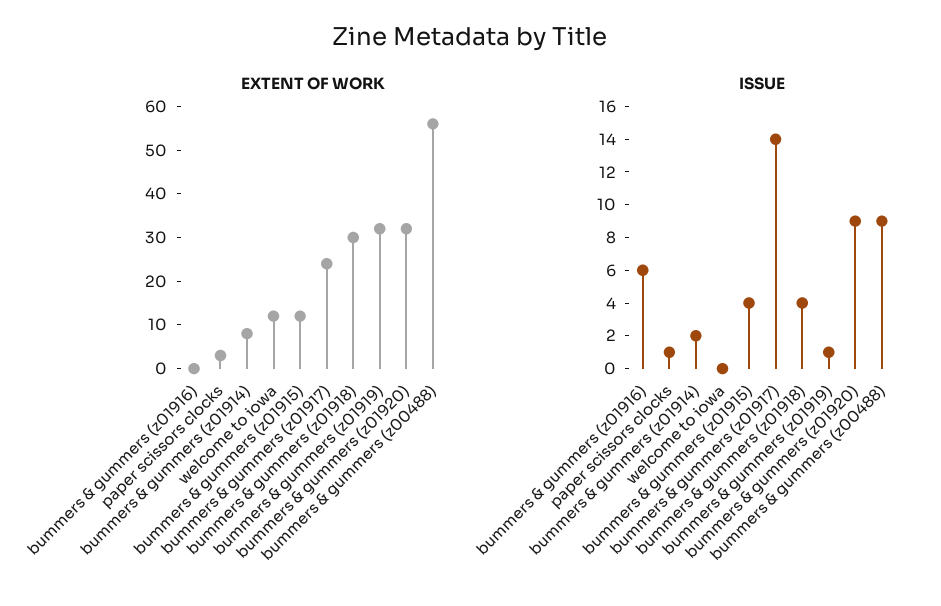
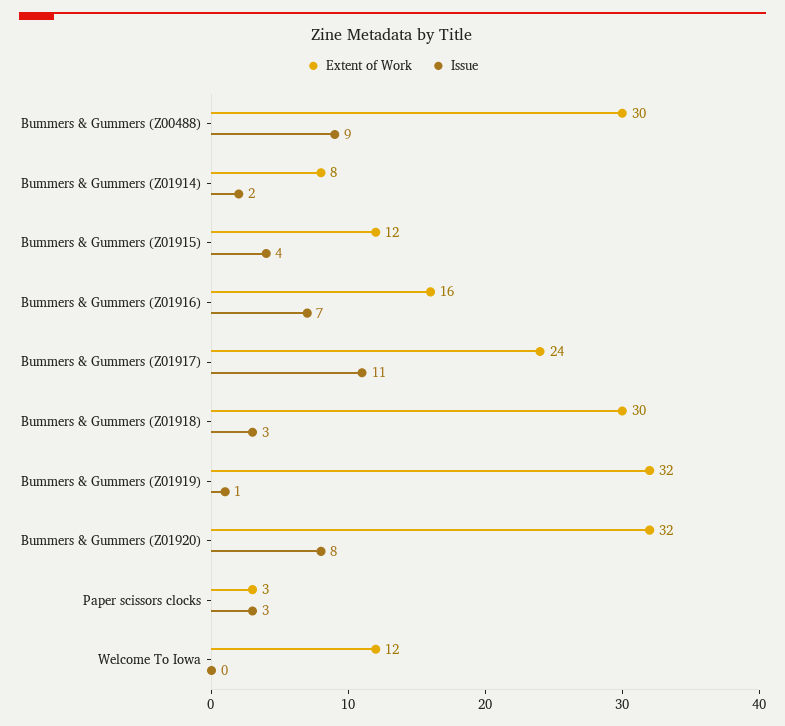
  {
    "EXTENT OF WORK": {
-     "bummers & gummers (z01916)": 0,
+     "bummers & gummers (z01916)": 16,
      "paper scissors clocks": 3,
      "bummers & gummers (z01914)": 8,
      "welcome to iowa": 12,
      "bummers & gummers (z01915)": 12,
      "bummers & gummers (z01917)": 24,
      "bummers & gummers (z01918)": 30,
      "bummers & gummers (z01919)": 32,
      "bummers & gummers (z01920)": 32,
-     "bummers & gummers (z00488)": 55
+     "bummers & gummers (z00488)": 30
    },
    "ISSUE": {
-     "bummers & gummers (z01916)": 6,
+     "bummers & gummers (z01916)": 7,
-     "paper scissors clocks": 1,
+     "paper scissors clocks": 3,
      "bummers & gummers (z01914)": 2,
      "welcome to iowa": 0,
      "bummers & gummers (z01915)": 4,
-     "bummers & gummers (z01917)": 14,
+     "bummers & gummers (z01917)": 11,
-     "bummers & gummers (z01918)": 4,
+     "bummers & gummers (z01918)": 3,
      "bummers & gummers (z01919)": 1,
-     "bummers & gummers (z01920)": 9,
+     "bummers & gummers (z01920)": 8,
      "bummers & gummers (z00488)": 9
    }
  }

